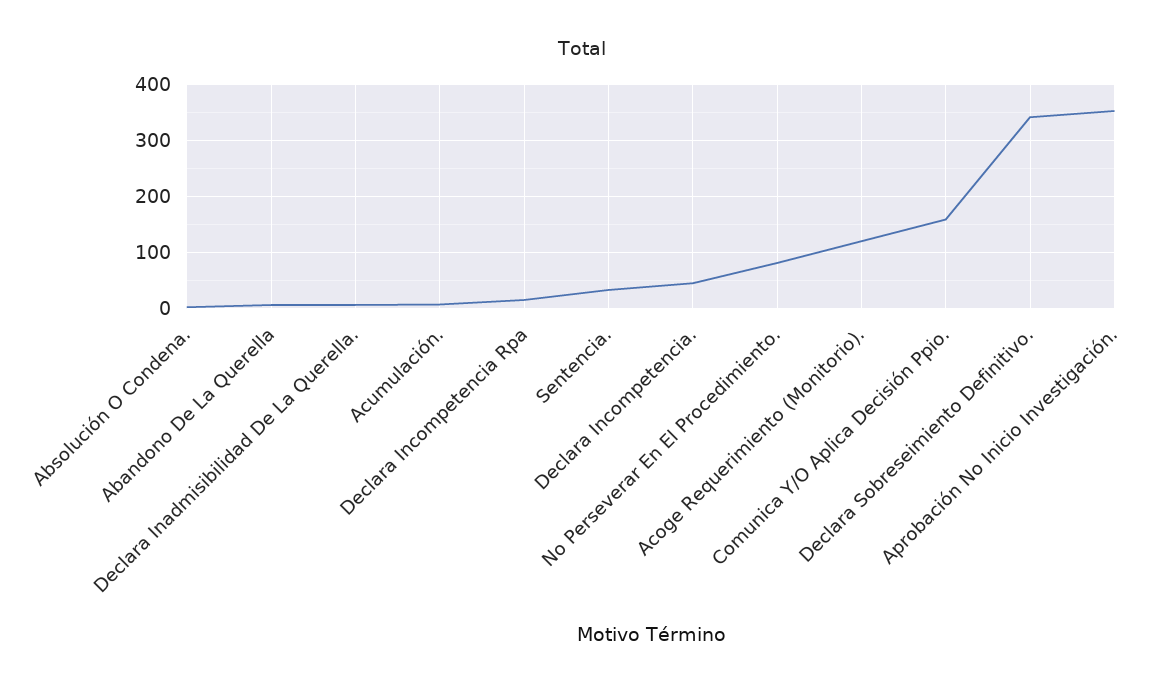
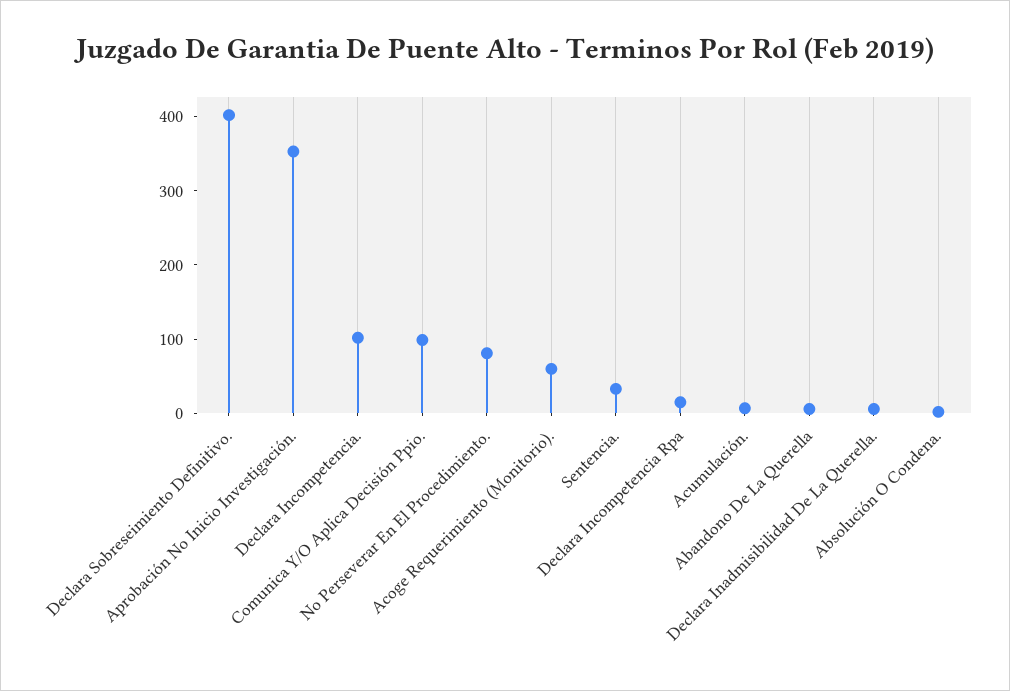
  {
    "Absolución O Condena.": 0,
    "Abandono De La Querella": 0,
    "Declara Inadmisibilidad De La Querella.": 0,
    "Acumulación.": 0,
    "Declara Incompetencia Rpa": 20,
    "Sentencia.": 40,
-   "Declara Incompetencia.": 40,
+   "Declara Incompetencia.": 100,
    "No Perseverar En El Procedimiento.": 80,
-   "Acoge Requerimiento (Monitorio).": 120,
+   "Acoge Requerimiento (Monitorio).": 60,
-   "Comunica Y/O Aplica Decisión Ppio.": 160,
+   "Comunica Y/O Aplica Decisión Ppio.": 100,
-   "Declara Sobreseimiento Definitivo.": 340,
+   "Declara Sobreseimiento Definitivo.": 400,
    "Aprobación No Inicio Investigación.": 360
  }

